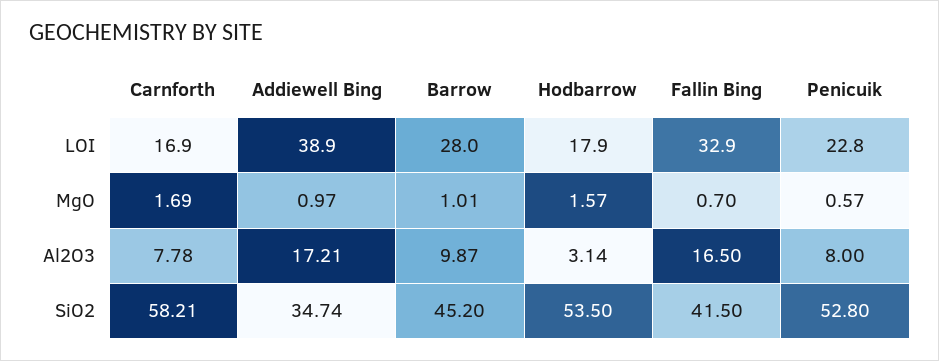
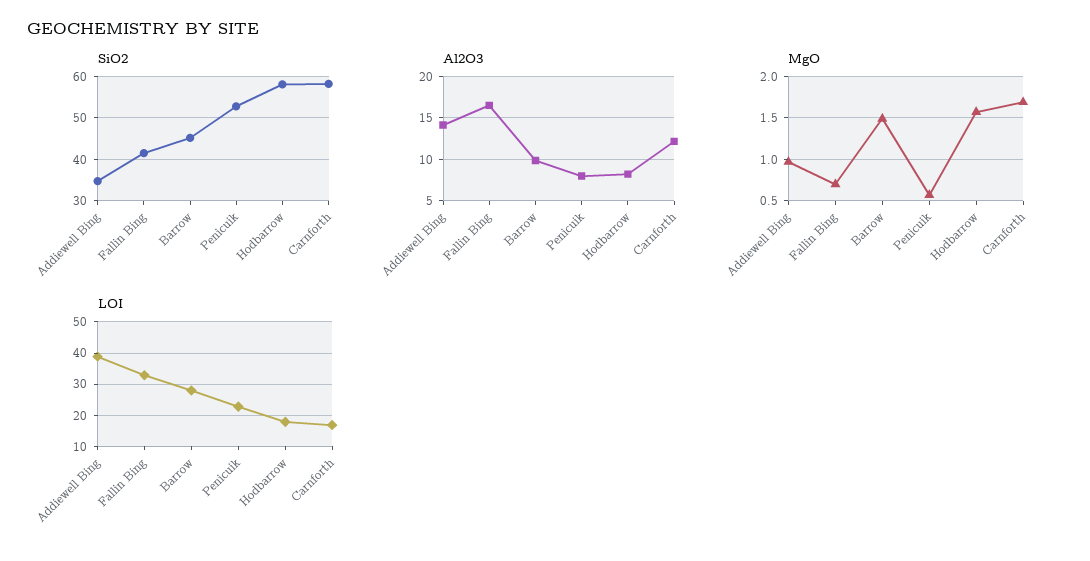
  {
    "LOI": {
      "Carnforth": 16.9,
      "Addiewell Bing": 38.9,
      "Barrow": 28,
      "Hodbarrow": 17.9,
      "Fallin Bing": 32.9,
      "Penicuik": 22.8
    },
    "MgO": {
      "Carnforth": 1.69,
      "Addiewell Bing": 0.97,
-     "Barrow": 1.01,
+     "Barrow": 1.5,
      "Hodbarrow": 1.57,
      "Fallin Bing": 0.7,
      "Penicuik": 0.57
    },
    "Al2O3": {
-     "Carnforth": 7.78,
+     "Carnforth": 12,
-     "Addiewell Bing": 17.21,
+     "Addiewell Bing": 14,
      "Barrow": 9.87,
-     "Hodbarrow": 3.14,
+     "Hodbarrow": 8,
      "Fallin Bing": 16.5,
      "Penicuik": 8
    },
    "SiO2": {
      "Carnforth": 58.21,
      "Addiewell Bing": 34.74,
      "Barrow": 45.2,
-     "Hodbarrow": 53.5,
+     "Hodbarrow": 58,
      "Fallin Bing": 41.5,
      "Penicuik": 52.8
    }
  }

